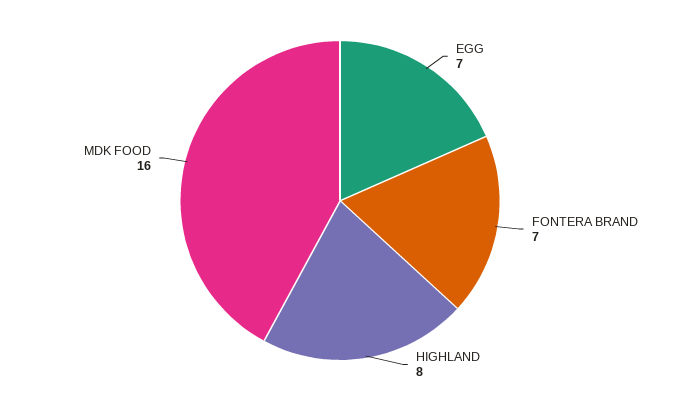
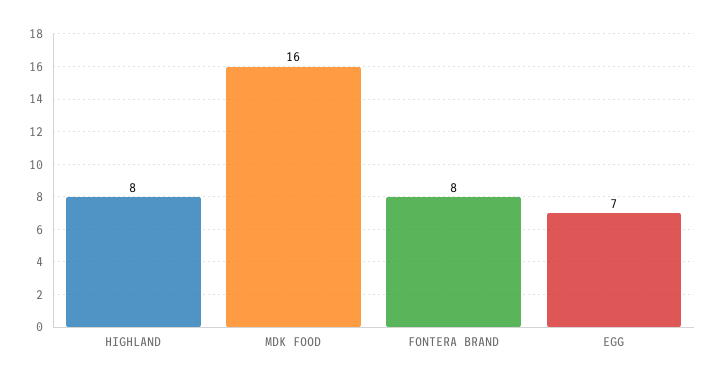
  {
    "EGG": 7,
-   "FONTERA BRAND": 7,
+   "FONTERA BRAND": 8,
    "HIGHLAND": 8,
    "MDK FOOD": 16
  }

